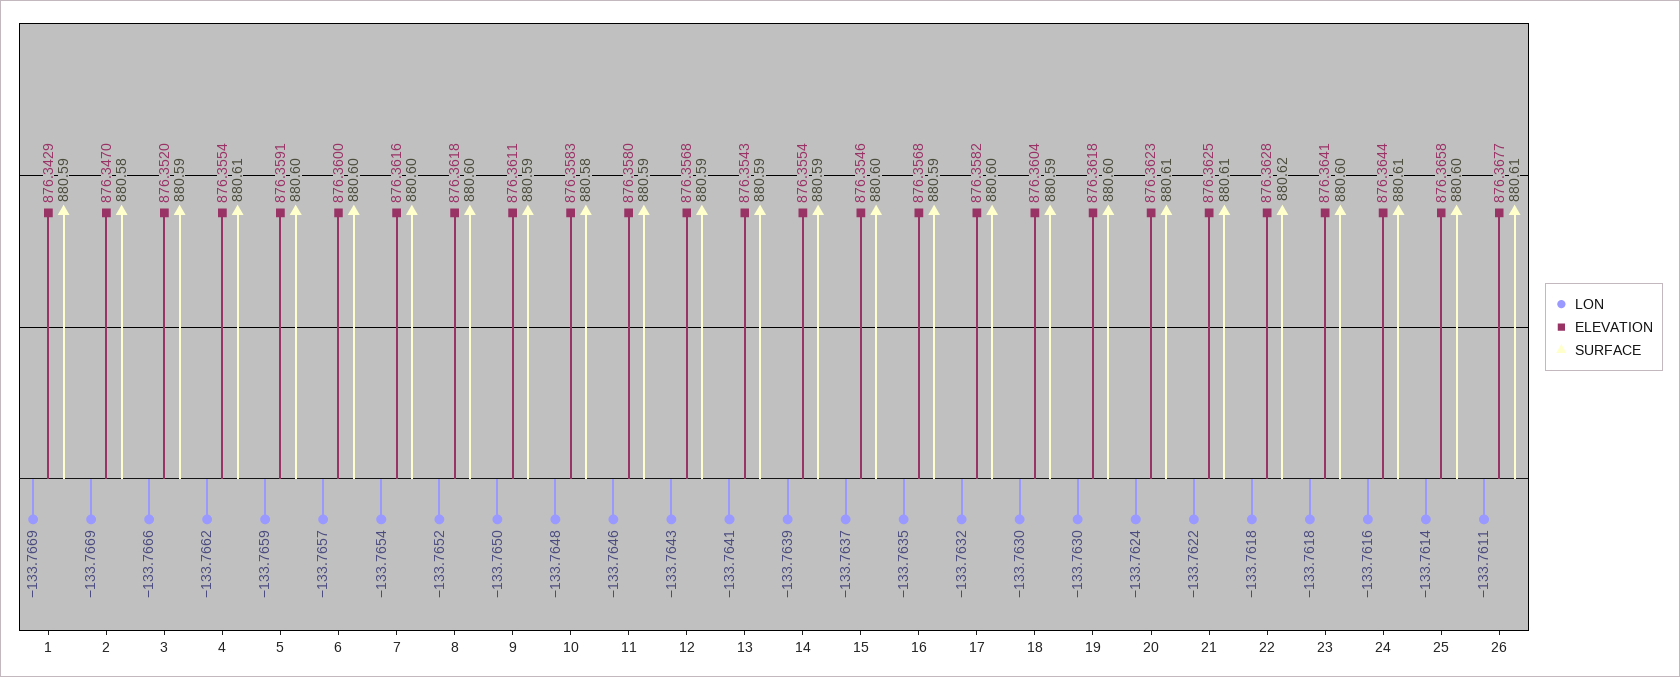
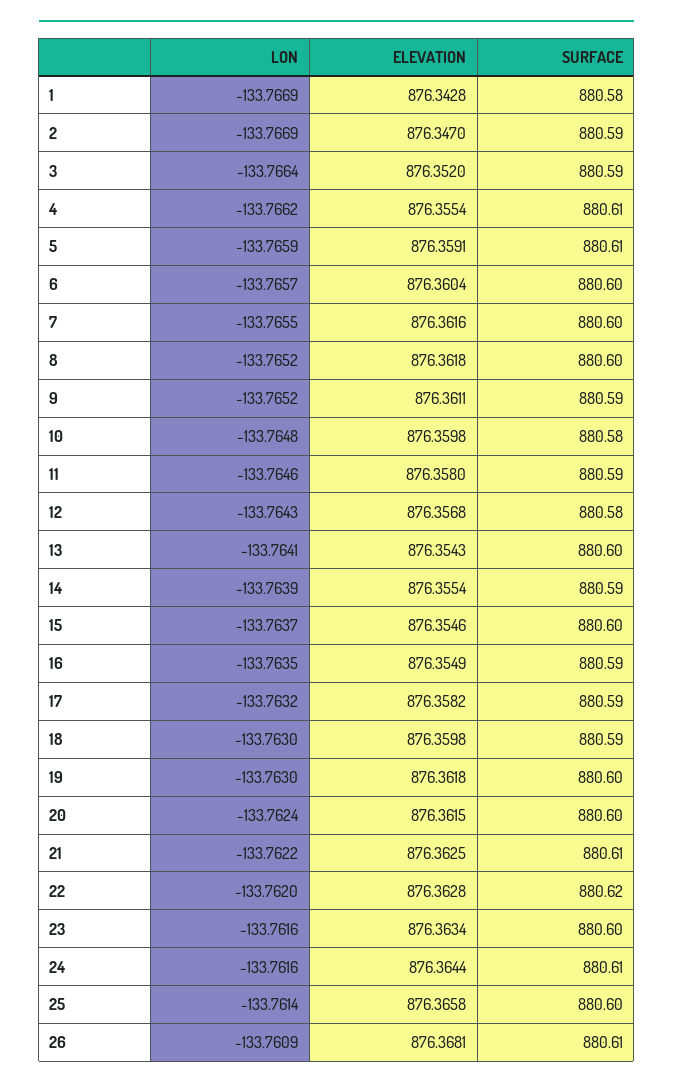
  {
    "LON": {
      "1": -133.7669,
      "2": -133.7669,
-     "3": -133.7666,
+     "3": -133.7664,
      "4": -133.7662,
      "5": -133.7659,
      "6": -133.7657,
-     "7": -133.7654,
+     "7": -133.7655,
      "8": -133.7652,
-     "9": -133.765,
+     "9": -133.7652,
      "10": -133.7648,
      "11": -133.7646,
      "12": -133.7643,
      "13": -133.7641,
      "14": -133.7639,
      "15": -133.7637,
      "16": -133.7635,
      "17": -133.7632,
      "18": -133.763,
      "19": -133.763,
      "20": -133.7624,
      "21": -133.7622,
-     "22": -133.7618,
+     "22": -133.762,
-     "23": -133.7618,
+     "23": -133.7616,
      "24": -133.7616,
      "25": -133.7614,
-     "26": -133.7611
+     "26": -133.7609
    },
    "ELEVATION": {
-     "1": 876.3429,
+     "1": 876.3428,
      "2": 876.347,
      "3": 876.352,
      "4": 876.3554,
      "5": 876.3591,
-     "6": 876.36,
+     "6": 876.3604,
      "7": 876.3616,
      "8": 876.3618,
      "9": 876.3611,
-     "10": 876.3583,
+     "10": 876.3598,
      "11": 876.358,
      "12": 876.3568,
      "13": 876.3543,
      "14": 876.3554,
      "15": 876.3546,
-     "16": 876.3568,
+     "16": 876.3549,
      "17": 876.3582,
-     "18": 876.3604,
+     "18": 876.3598,
      "19": 876.3618,
-     "20": 876.3623,
+     "20": 876.3615,
      "21": 876.3625,
      "22": 876.3628,
-     "23": 876.3641,
+     "23": 876.3634,
      "24": 876.3644,
      "25": 876.3658,
-     "26": 876.3677
+     "26": 876.3681
    },
    "SURFACE": {
-     "1": 880.59,
+     "1": 880.58,
-     "2": 880.58,
+     "2": 880.59,
      "3": 880.59,
      "4": 880.61,
-     "5": 880.6,
+     "5": 880.61,
      "6": 880.6,
      "7": 880.6,
      "8": 880.6,
      "9": 880.59,
      "10": 880.58,
      "11": 880.59,
-     "12": 880.59,
+     "12": 880.58,
-     "13": 880.59,
+     "13": 880.6,
      "14": 880.59,
      "15": 880.6,
      "16": 880.59,
-     "17": 880.6,
+     "17": 880.59,
      "18": 880.59,
      "19": 880.6,
-     "20": 880.61,
+     "20": 880.6,
      "21": 880.61,
      "22": 880.62,
      "23": 880.6,
      "24": 880.61,
      "25": 880.6,
      "26": 880.61
    }
  }

